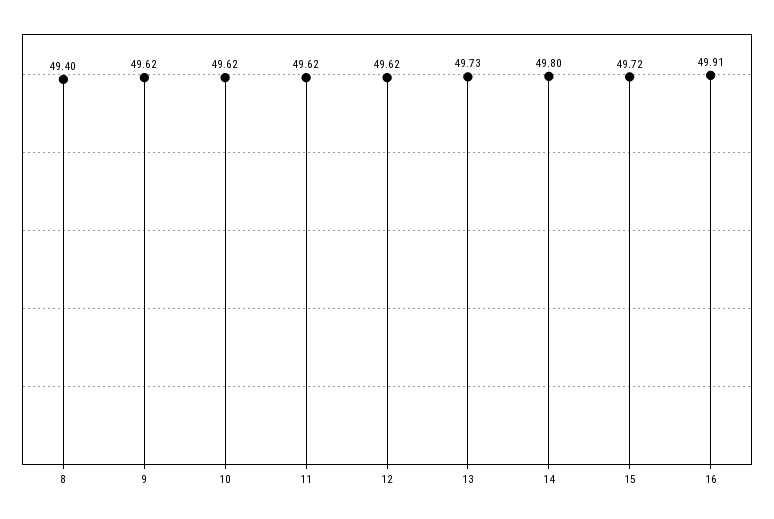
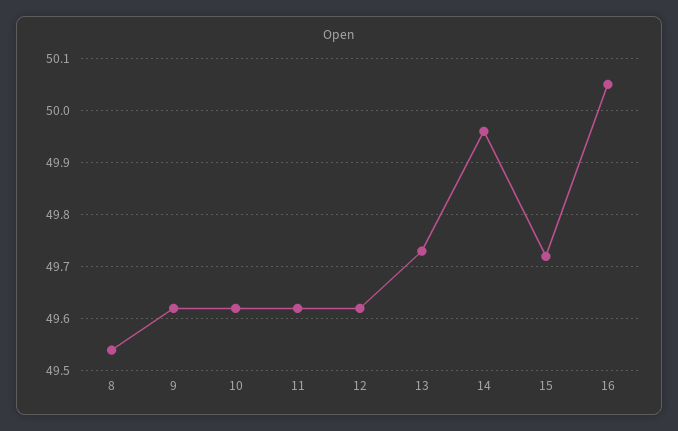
  {
-   "8": 49.4,
+   "8": 49.55,
    "9": 49.62,
    "10": 49.62,
    "11": 49.62,
    "12": 49.62,
    "13": 49.73,
-   "14": 49.8,
+   "14": 49.95,
    "15": 49.72,
-   "16": 49.91
+   "16": 50.05
  }

